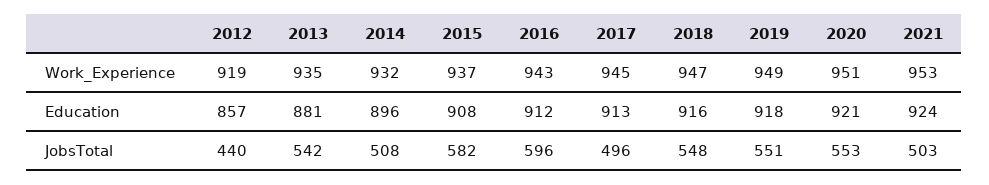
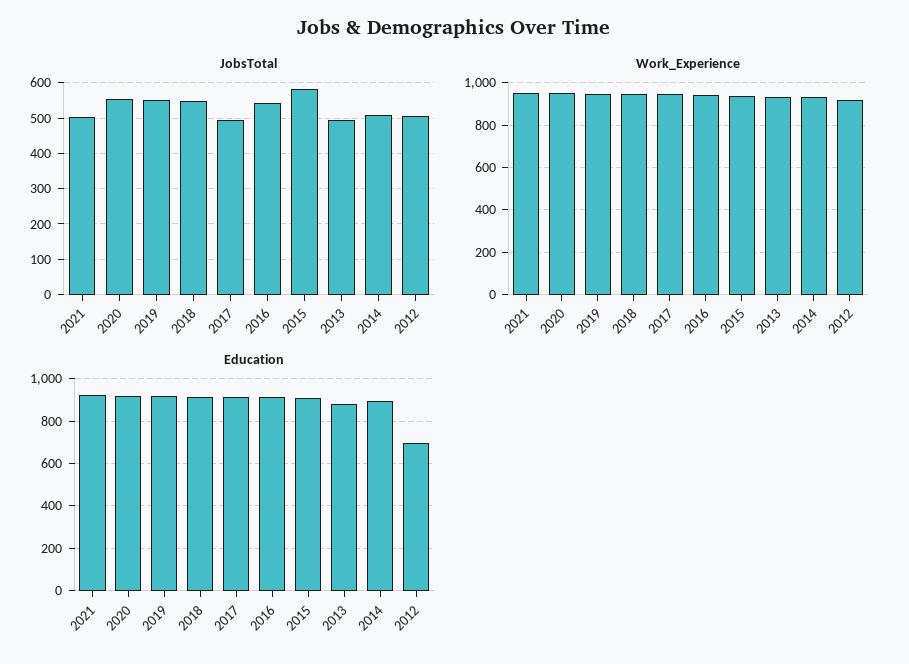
  {
    "Work_Experience": {
      "2012": 919,
      "2013": 935,
      "2014": 932,
      "2015": 937,
      "2016": 943,
      "2017": 945,
      "2018": 947,
      "2019": 949,
      "2020": 951,
      "2021": 953
    },
    "Education": {
-     "2012": 857,
+     "2012": 700,
      "2013": 881,
      "2014": 896,
      "2015": 908,
      "2016": 912,
      "2017": 913,
      "2018": 916,
      "2019": 918,
      "2020": 921,
      "2021": 924
    },
    "JobsTotal": {
-     "2012": 440,
+     "2012": 500,
-     "2013": 542,
+     "2013": 500,
      "2014": 508,
      "2015": 582,
-     "2016": 596,
+     "2016": 540,
      "2017": 496,
      "2018": 548,
      "2019": 551,
      "2020": 553,
      "2021": 503
    }
  }

